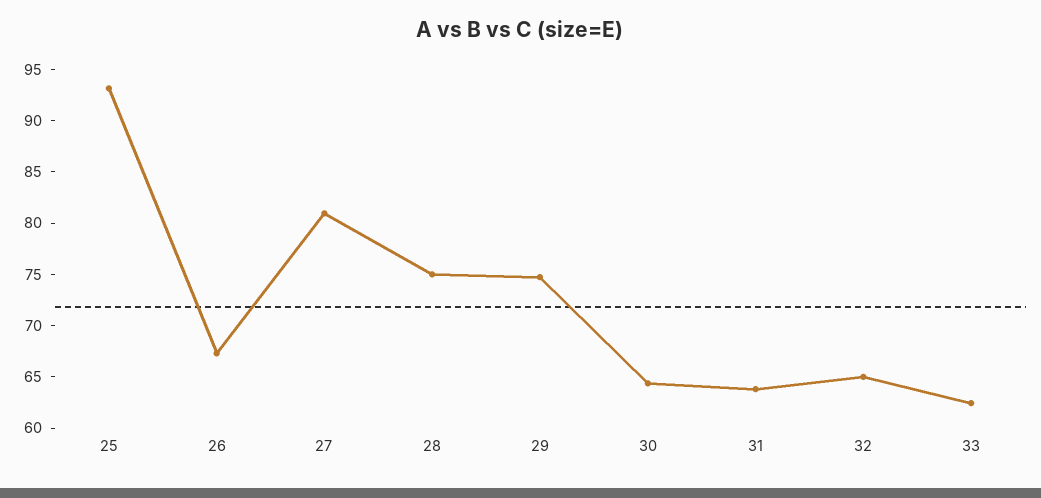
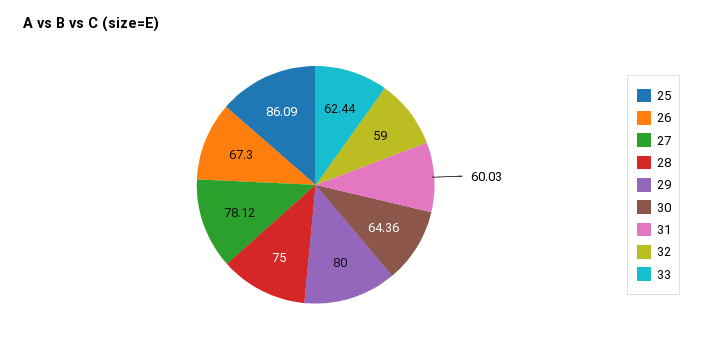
  {
-   "25": 93,
+   "25": 86.09,
    "26": 67.3,
-   "27": 81,
+   "27": 78.12,
    "28": 75,
-   "29": 75,
+   "29": 80,
    "30": 64.36,
-   "31": 64,
+   "31": 60.03,
-   "32": 65,
+   "32": 59,
    "33": 62.44
  }

